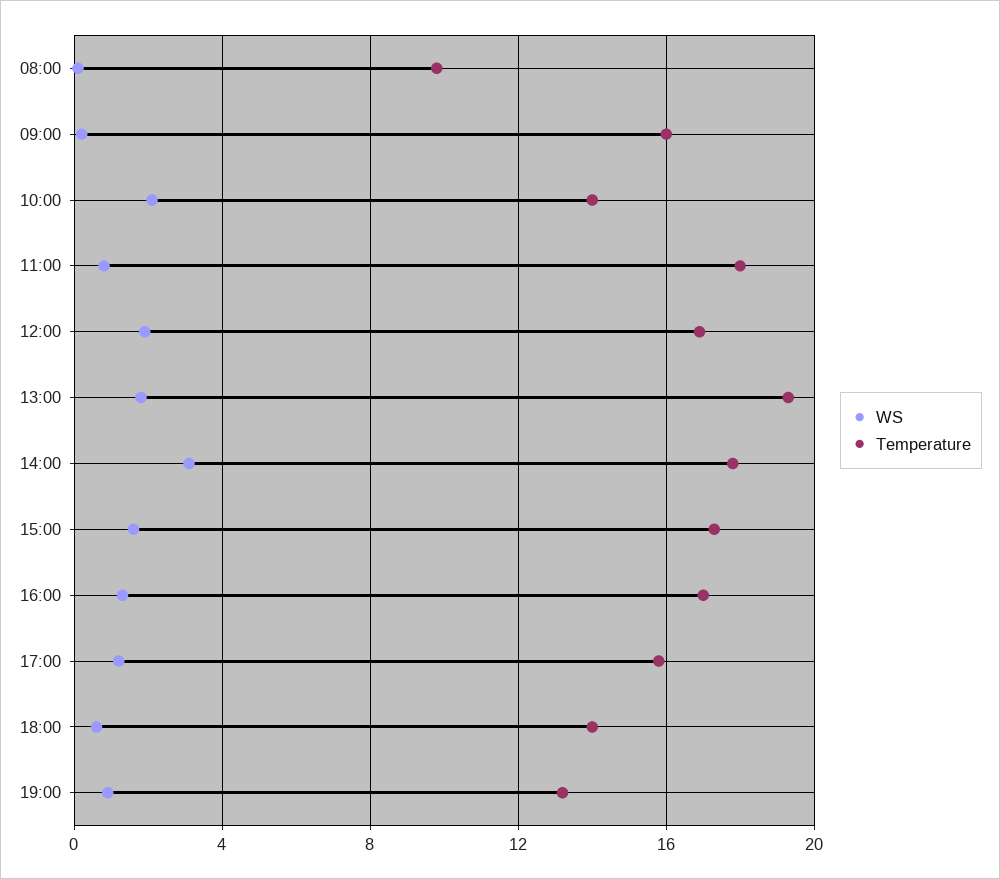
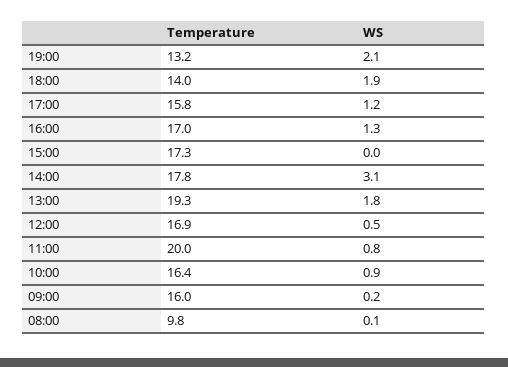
  {
    "WS": {
      "08:00": 0.1,
      "09:00": 0.2,
-     "10:00": 2,
+     "10:00": 0.9,
      "11:00": 0.8,
-     "12:00": 2,
+     "12:00": 0.5,
      "13:00": 1.8,
      "14:00": 3.1,
-     "15:00": 1.5,
+     "15:00": 0,
      "16:00": 1.3,
      "17:00": 1.2,
-     "18:00": 0.5,
+     "18:00": 1.9,
-     "19:00": 1
+     "19:00": 2.1
    },
    "Temperature": {
      "08:00": 9.8,
      "09:00": 16,
-     "10:00": 14,
+     "10:00": 16.4,
-     "11:00": 18,
+     "11:00": 20,
      "12:00": 16.9,
      "13:00": 19.3,
      "14:00": 17.8,
      "15:00": 17.3,
      "16:00": 17,
      "17:00": 15.8,
      "18:00": 14,
      "19:00": 13.2
    }
  }

